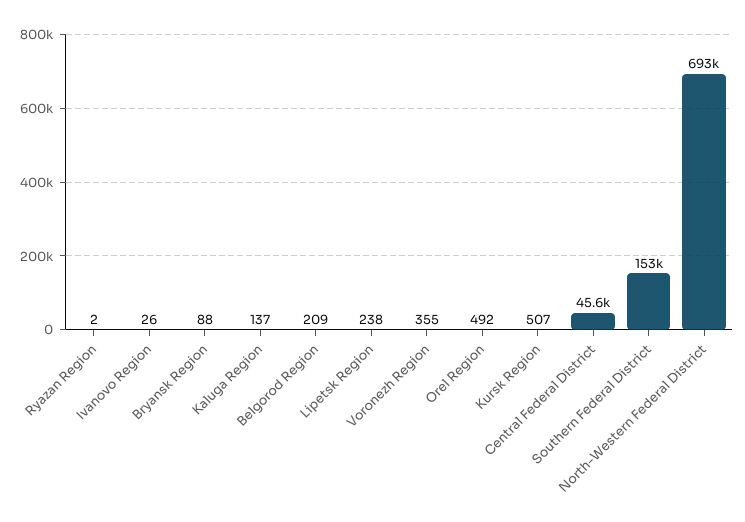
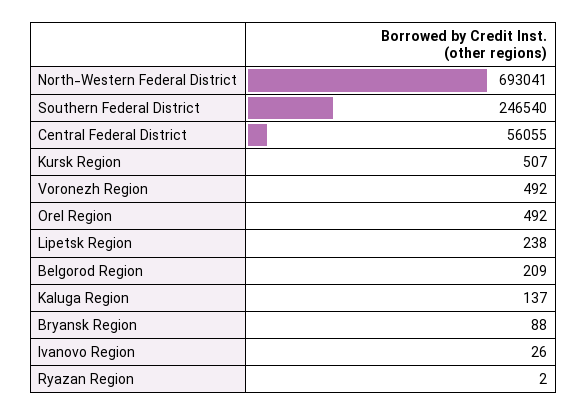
  {
    "Ryazan Region": 2,
    "Ivanovo Region": 26,
    "Bryansk Region": 88,
    "Kaluga Region": 137,
    "Belgorod Region": 209,
    "Lipetsk Region": 238,
-   "Voronezh Region": 355,
+   "Voronezh Region": 492,
    "Orel Region": 492,
    "Kursk Region": 507,
-   "Central Federal District": 45600,
+   "Central Federal District": 56055,
-   "Southern Federal District": 153000,
+   "Southern Federal District": 246540,
    "North-Western Federal District": 693041
  }

